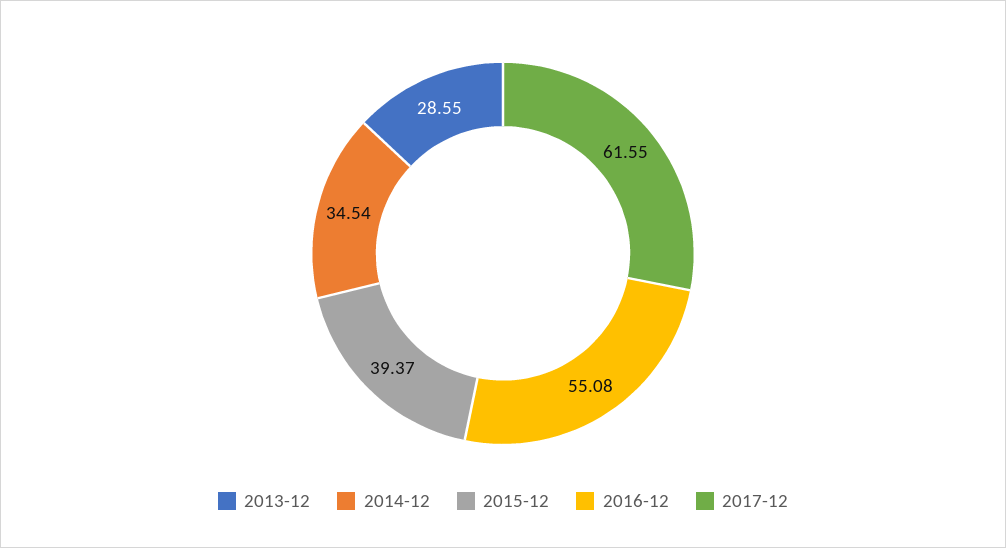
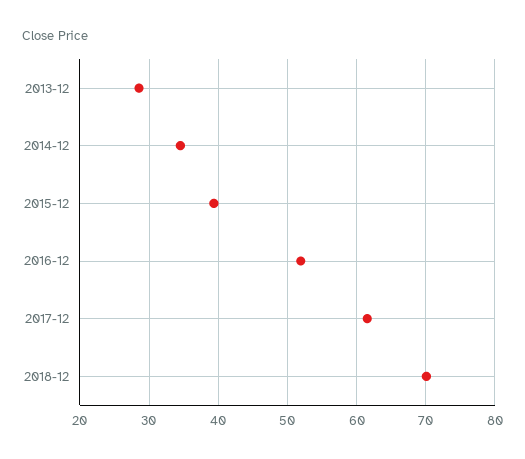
  {
    "2013-12": 28.55,
    "2014-12": 34.54,
    "2015-12": 39.37,
-   "2016-12": 55.08,
+   "2016-12": 52,
-   "2017-12": 61.55
+   "2017-12": 61.55,
+   "2018-12": 70
  }

